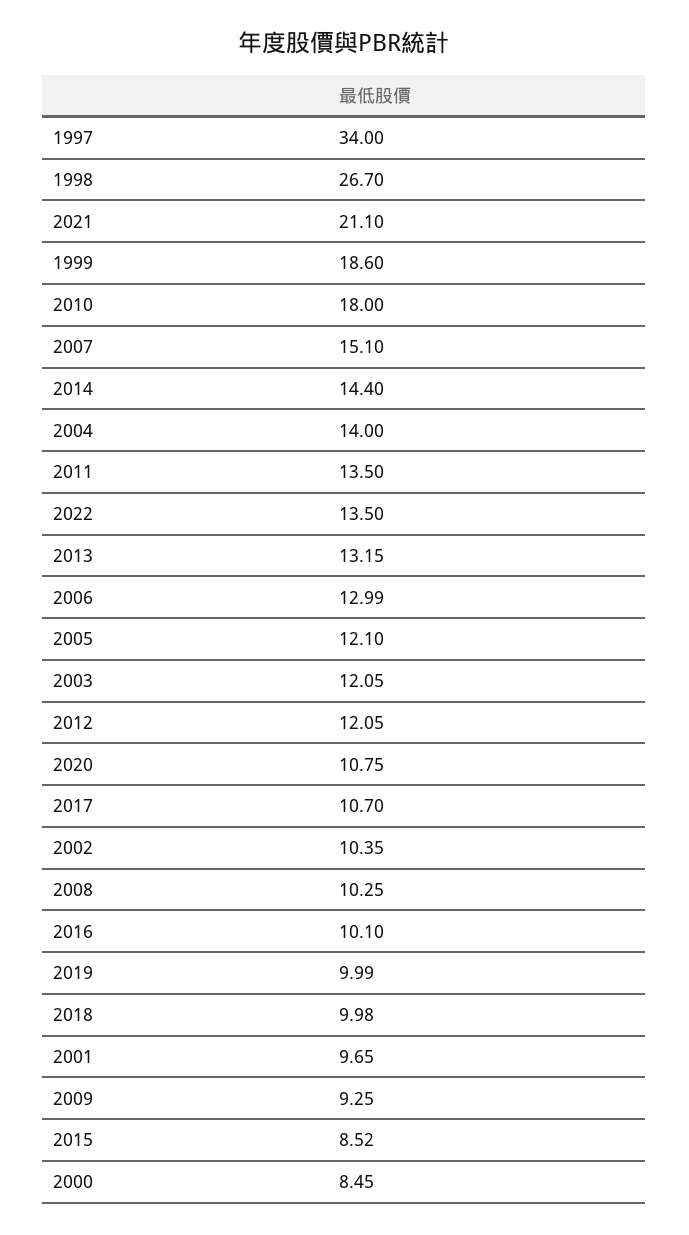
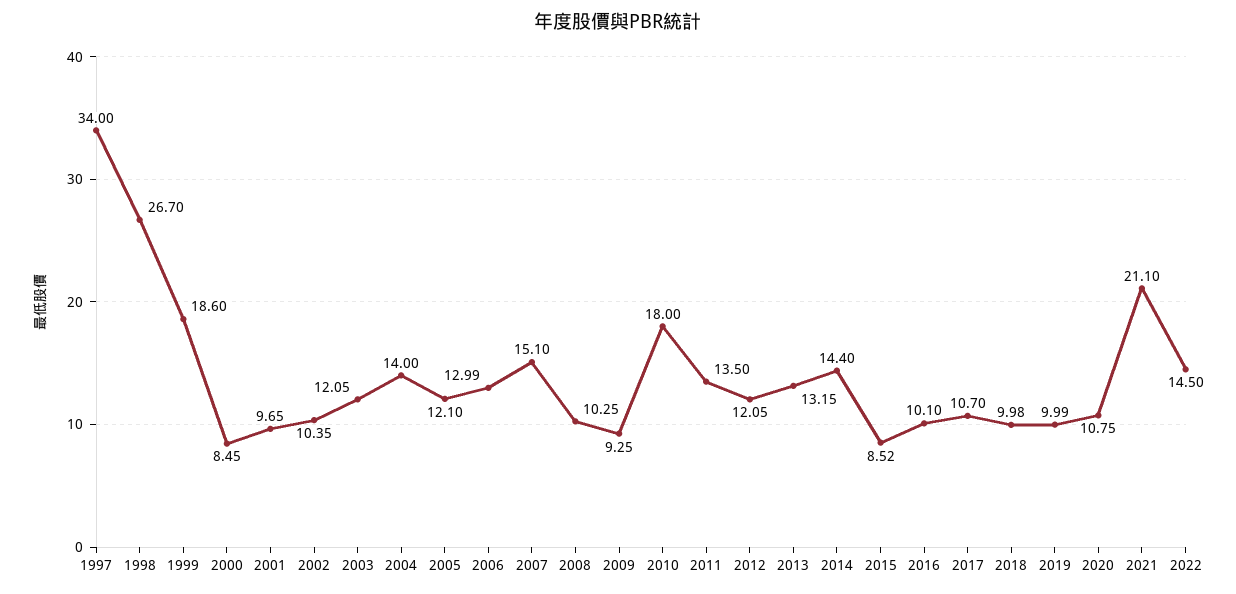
  {
    "1997": 34,
    "1998": 26.7,
    "2021": 21.1,
    "1999": 18.6,
    "2010": 18,
    "2007": 15.1,
    "2014": 14.4,
    "2004": 14,
    "2011": 13.5,
-   "2022": 13.5,
+   "2022": 14.5,
    "2013": 13.15,
    "2006": 12.99,
    "2005": 12.1,
    "2003": 12.05,
    "2012": 12.05,
    "2020": 10.75,
    "2017": 10.7,
    "2002": 10.35,
    "2008": 10.25,
    "2016": 10.1,
    "2019": 9.99,
    "2018": 9.98,
    "2001": 9.65,
    "2009": 9.25,
    "2015": 8.52,
    "2000": 8.45
  }

